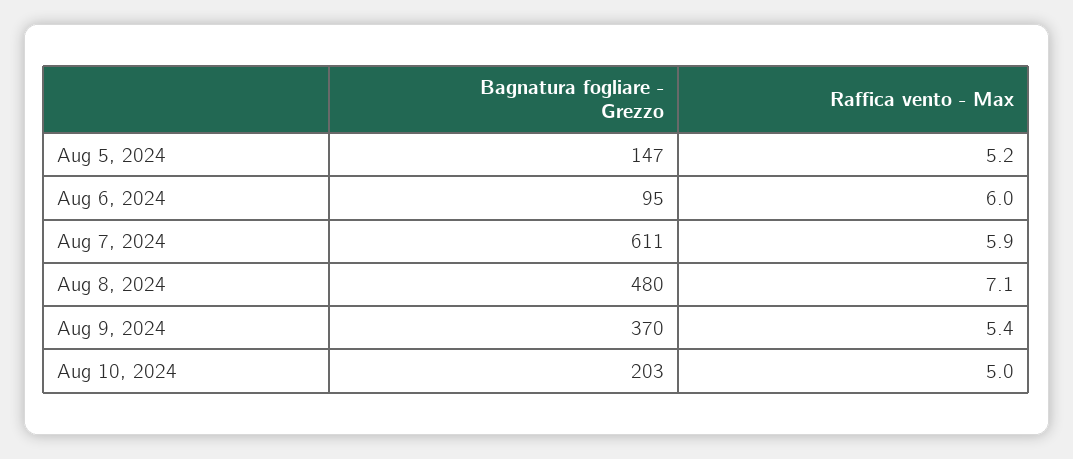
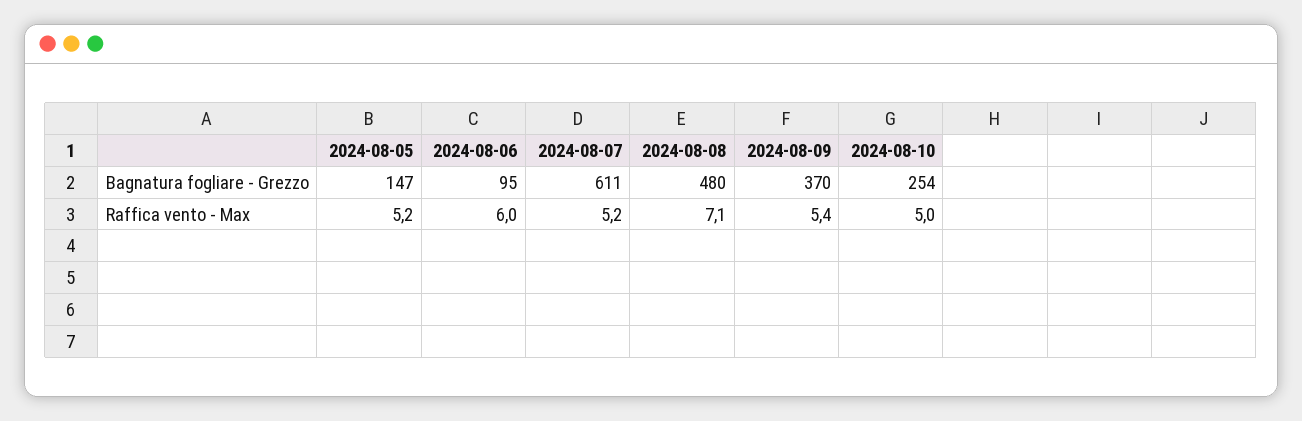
  {
    "Bagnatura fogliare - Grezzo": {
      "Aug 5, 2024": 147,
      "Aug 6, 2024": 95,
      "Aug 7, 2024": 611,
      "Aug 8, 2024": 480,
      "Aug 9, 2024": 370,
-     "Aug 10, 2024": 203
+     "Aug 10, 2024": 254
    },
    "Raffica vento - Max": {
      "Aug 5, 2024": 5.2,
      "Aug 6, 2024": 6,
-     "Aug 7, 2024": 5.9,
+     "Aug 7, 2024": 5.2,
      "Aug 8, 2024": 7.1,
      "Aug 9, 2024": 5.4,
      "Aug 10, 2024": 5
    }
  }

